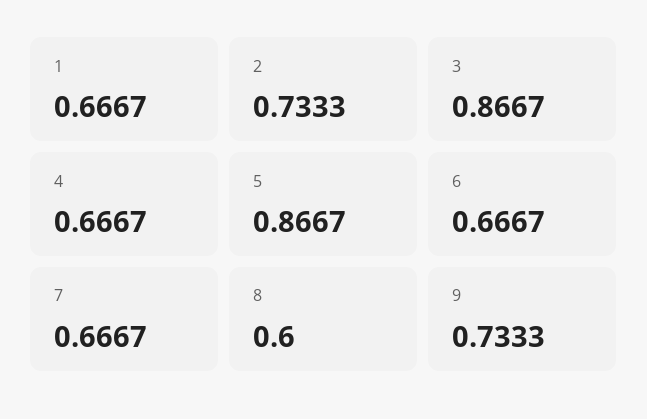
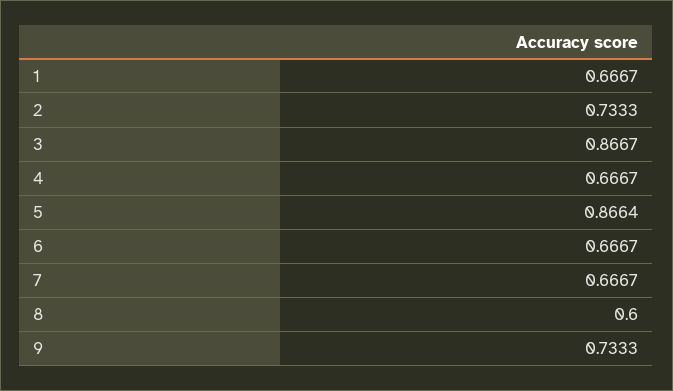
  {
    "1": 0.6667,
    "2": 0.7333,
    "3": 0.8667,
    "4": 0.6667,
-   "5": 0.8667,
+   "5": 0.8664,
    "6": 0.6667,
    "7": 0.6667,
    "8": 0.6,
    "9": 0.7333
  }

